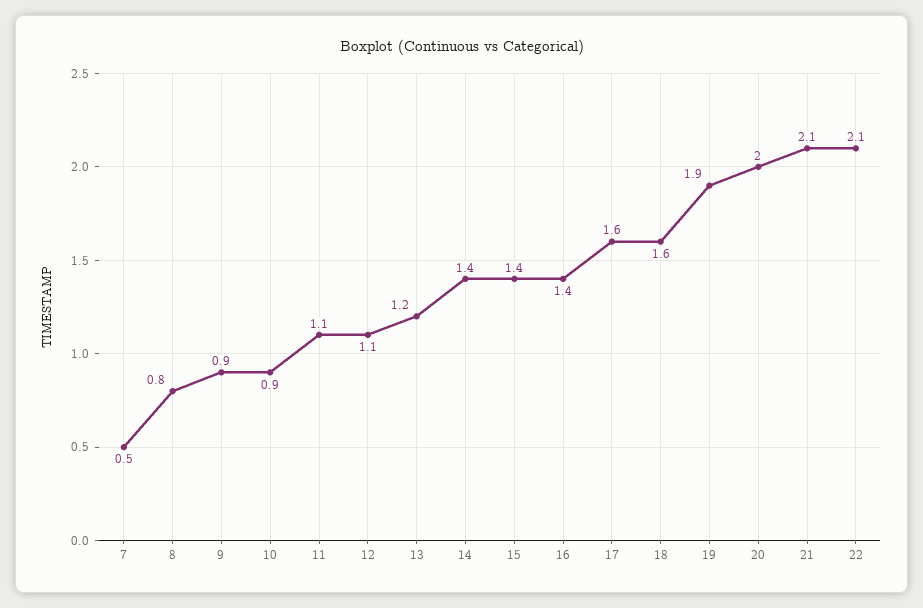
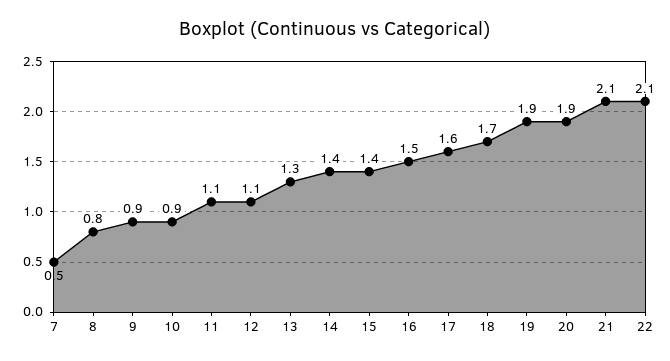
  {
    "7": 0.5,
    "8": 0.8,
    "9": 0.9,
    "10": 0.9,
    "11": 1.1,
    "12": 1.1,
-   "13": 1.2,
+   "13": 1.3,
    "14": 1.4,
    "15": 1.4,
-   "16": 1.4,
+   "16": 1.5,
    "17": 1.6,
-   "18": 1.6,
+   "18": 1.7,
    "19": 1.9,
-   "20": 2,
+   "20": 1.9,
    "21": 2.1,
    "22": 2.1
  }

